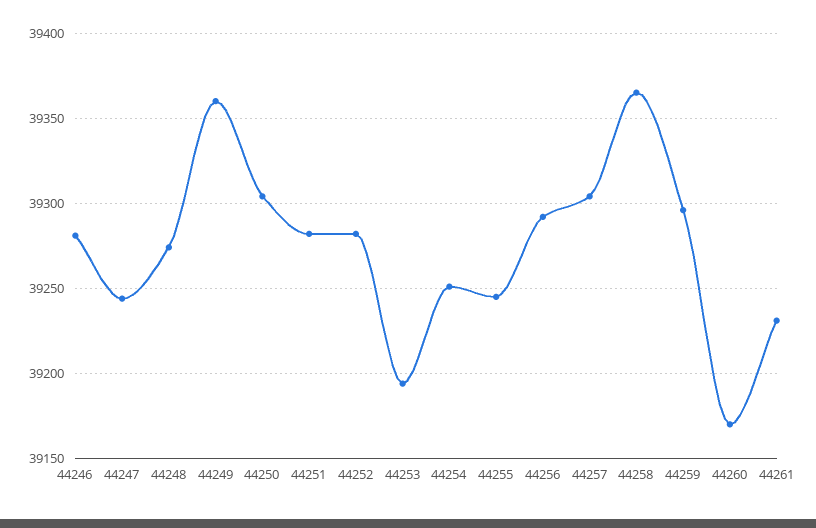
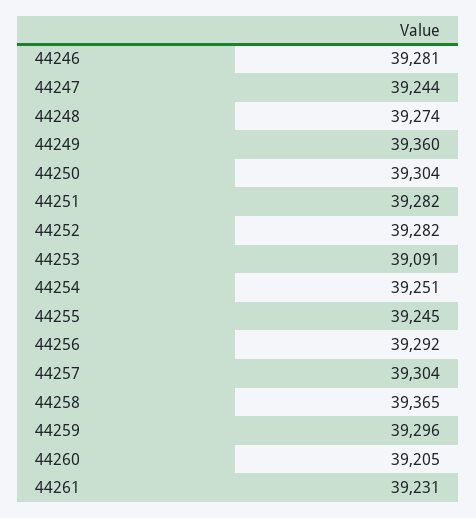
  {
    "44246": 39281,
    "44247": 39244,
    "44248": 39274,
    "44249": 39360,
    "44250": 39304,
    "44251": 39282,
    "44252": 39282,
-   "44253": 39195,
+   "44253": 39091,
    "44254": 39251,
    "44255": 39245,
    "44256": 39292,
    "44257": 39304,
    "44258": 39365,
    "44259": 39296,
-   "44260": 39170,
+   "44260": 39205,
    "44261": 39231
  }

